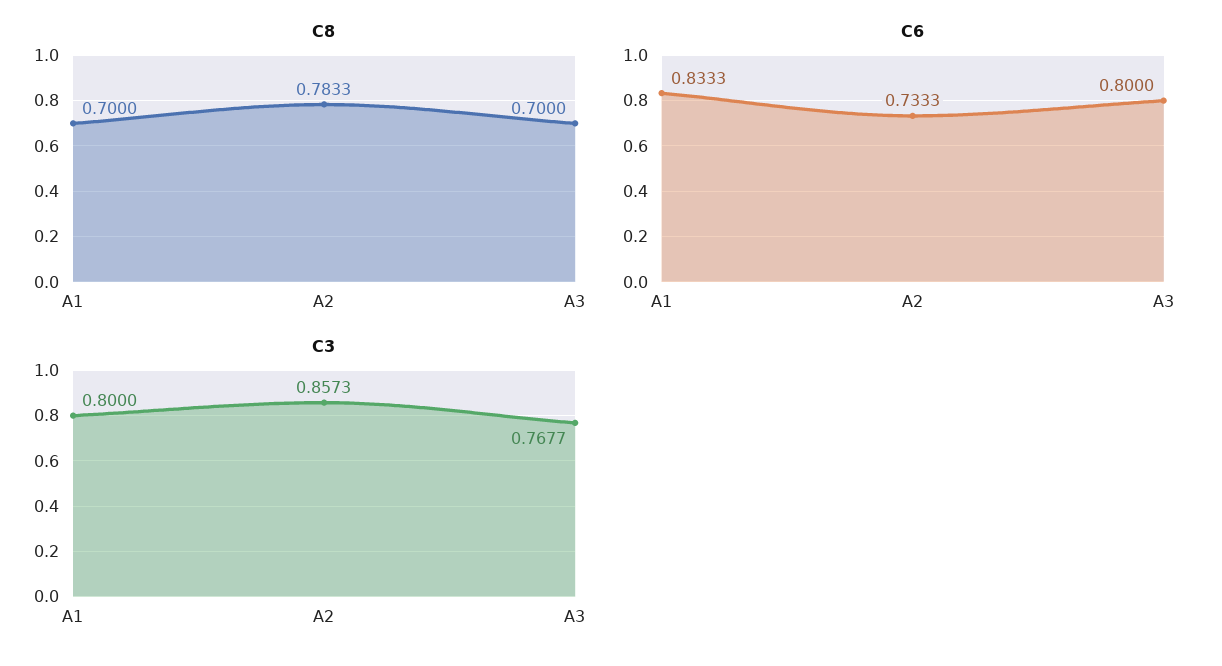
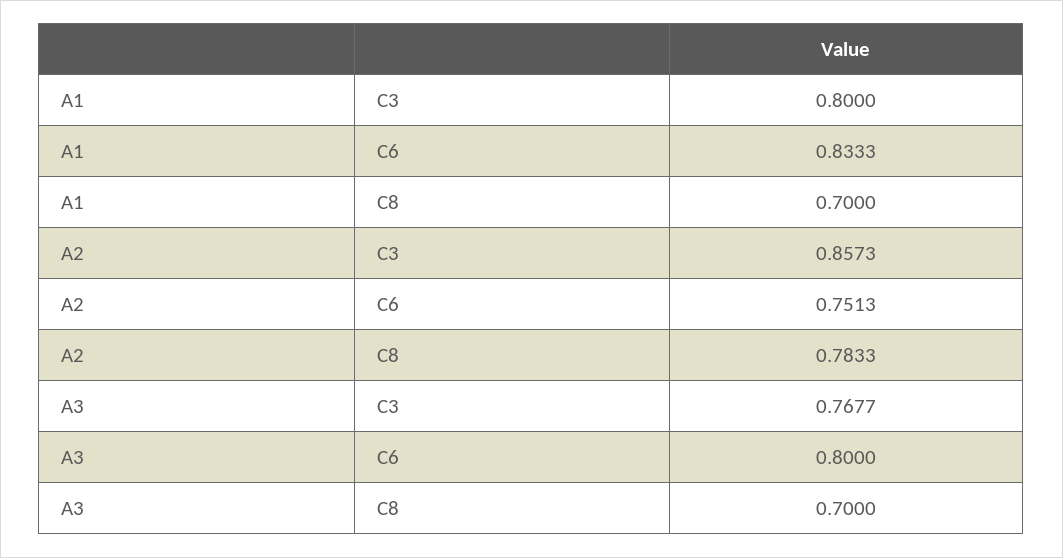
  {
    "C8": {
      "A1": 0.7,
      "A2": 0.7833,
      "A3": 0.7
    },
    "C6": {
      "A1": 0.8333,
-     "A2": 0.7333,
+     "A2": 0.7513,
      "A3": 0.8
    },
    "C3": {
      "A1": 0.8,
      "A2": 0.8573,
      "A3": 0.7677
    }
  }

